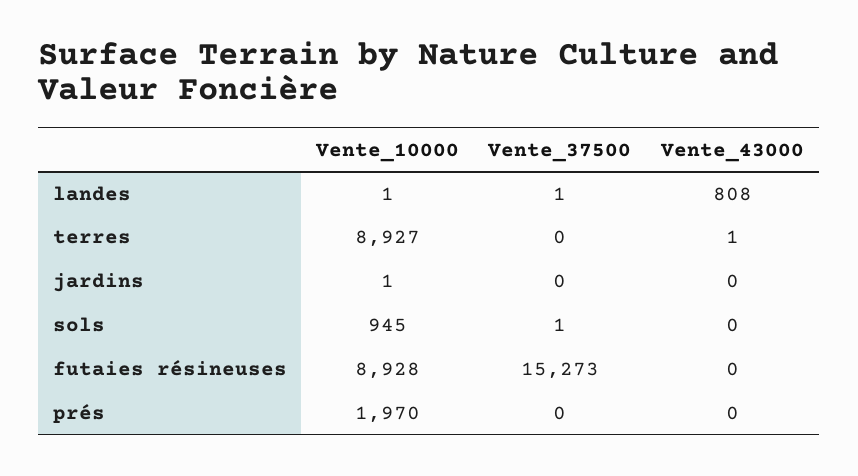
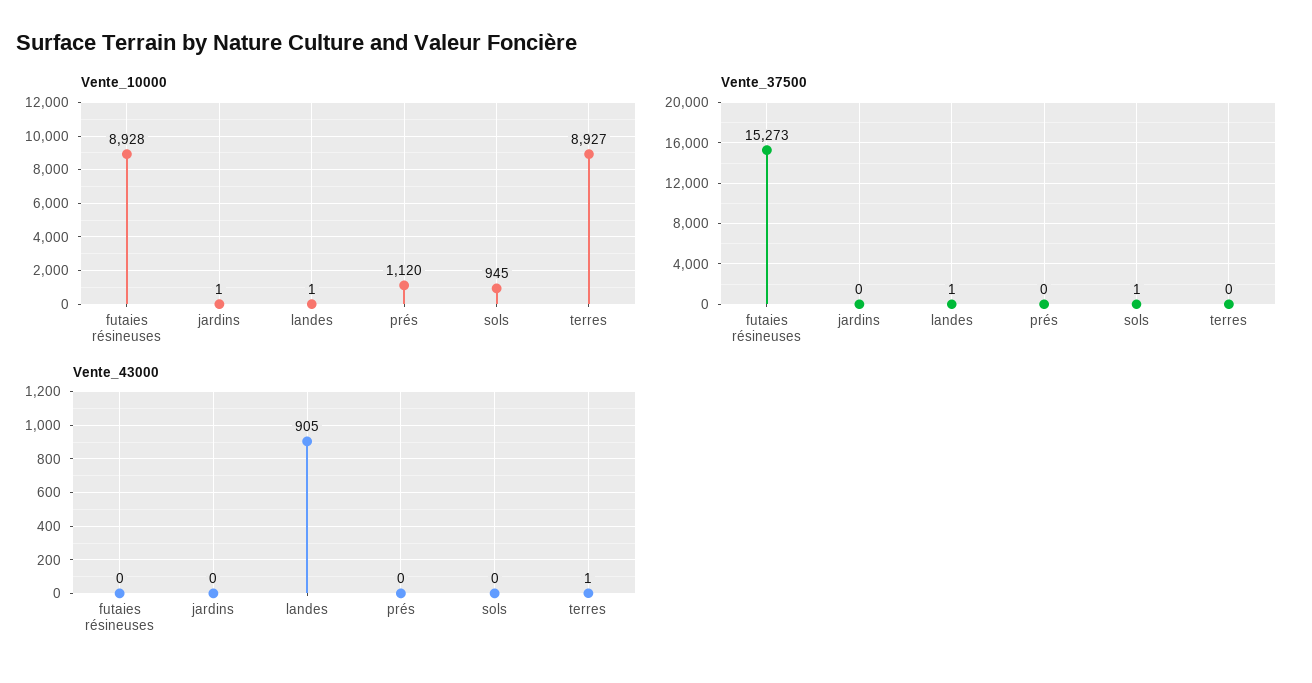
  {
    "Vente_10000": {
      "landes": 1,
      "terres": 8927,
      "jardins": 1,
      "sols": 945,
      "futaies résineuses": 8928,
-     "prés": 1970
+     "prés": 1120
    },
    "Vente_37500": {
      "landes": 1,
      "terres": 0,
      "jardins": 0,
      "sols": 1,
      "futaies résineuses": 15273,
      "prés": 0
    },
    "Vente_43000": {
-     "landes": 808,
+     "landes": 905,
      "terres": 1,
      "jardins": 0,
      "sols": 0,
      "futaies résineuses": 0,
      "prés": 0
    }
  }

